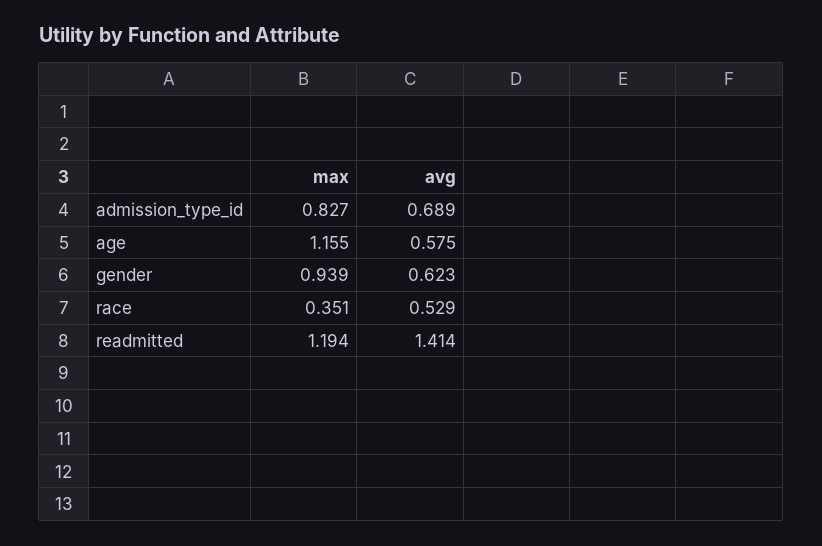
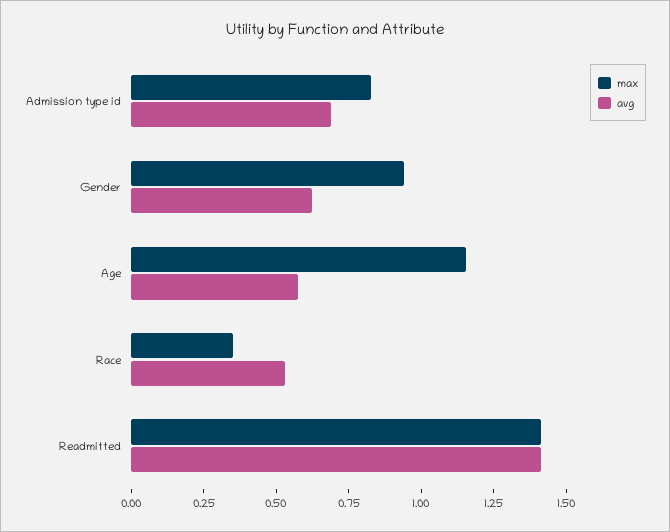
  {
    "max": {
      "admission_type_id": 0.827,
      "age": 1.155,
      "gender": 0.939,
      "race": 0.351,
-     "readmitted": 1.194
+     "readmitted": 1.4
    },
    "avg": {
      "admission_type_id": 0.689,
      "age": 0.575,
      "gender": 0.623,
      "race": 0.529,
      "readmitted": 1.414
    }
  }

